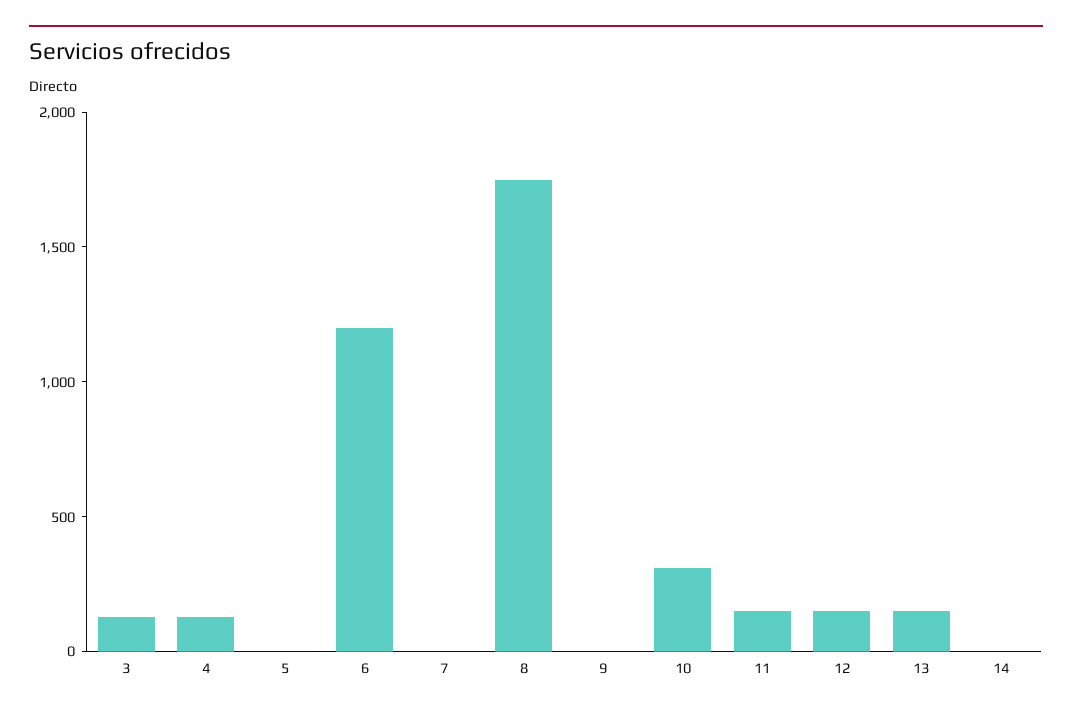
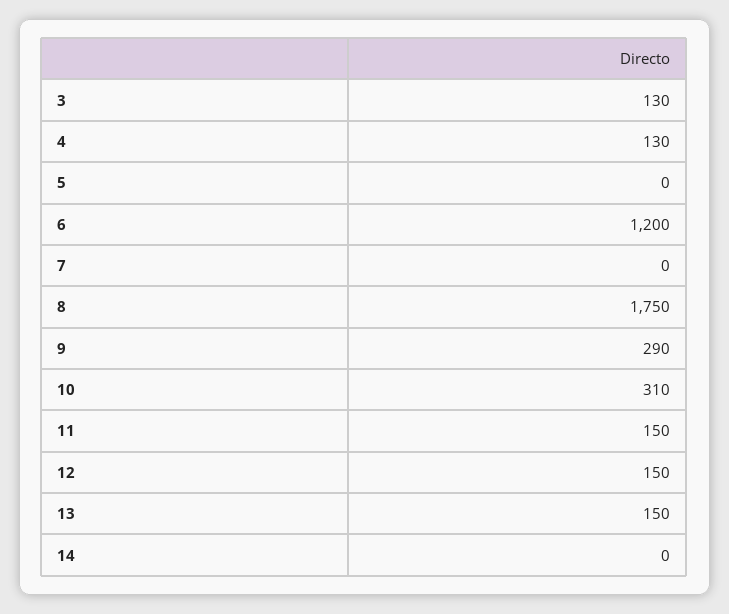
  {
    "3": 130,
    "4": 130,
    "5": 0,
    "6": 1200,
    "7": 0,
    "8": 1750,
-   "9": 0,
+   "9": 290,
    "10": 310,
    "11": 150,
    "12": 150,
    "13": 150,
    "14": 0
  }

